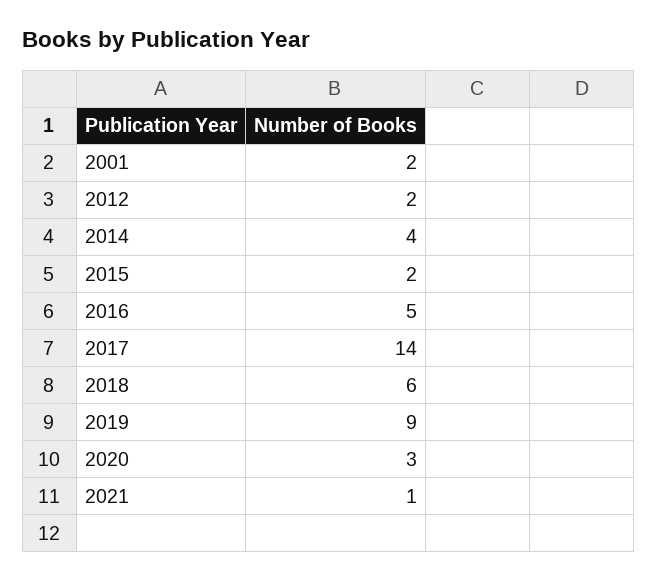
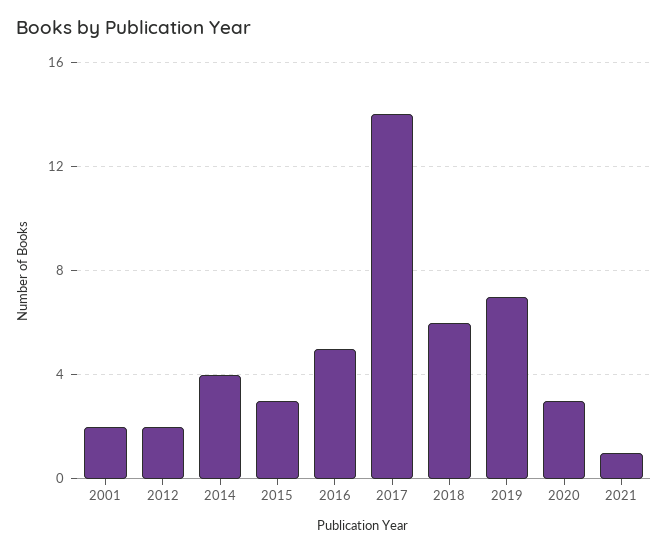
  {
    "2001": 2,
    "2012": 2,
    "2014": 4,
-   "2015": 2,
+   "2015": 3,
    "2016": 5,
    "2017": 14,
    "2018": 6,
-   "2019": 9,
+   "2019": 7,
    "2020": 3,
    "2021": 1
  }

